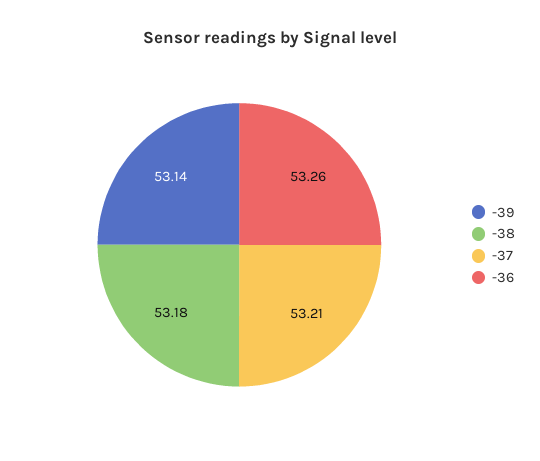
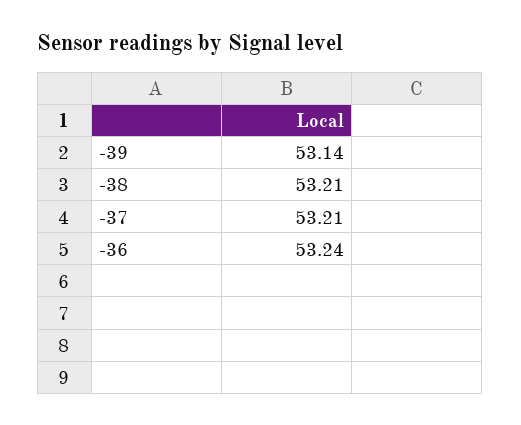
  {
    "-39": 53.14,
-   "-38": 53.18,
+   "-38": 53.21,
    "-37": 53.21,
-   "-36": 53.26
+   "-36": 53.24
  }

